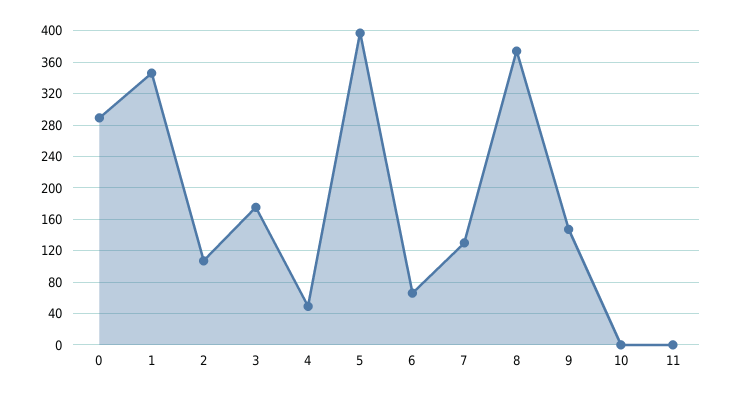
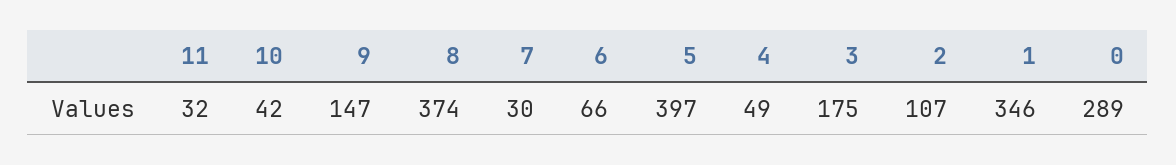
  {
    "0": 289,
    "1": 346,
    "2": 107,
    "3": 175,
    "4": 49,
    "5": 397,
    "6": 66,
-   "7": 130,
+   "7": 30,
    "8": 374,
    "9": 147,
-   "10": 0,
+   "10": 42,
-   "11": 0
+   "11": 32
  }

